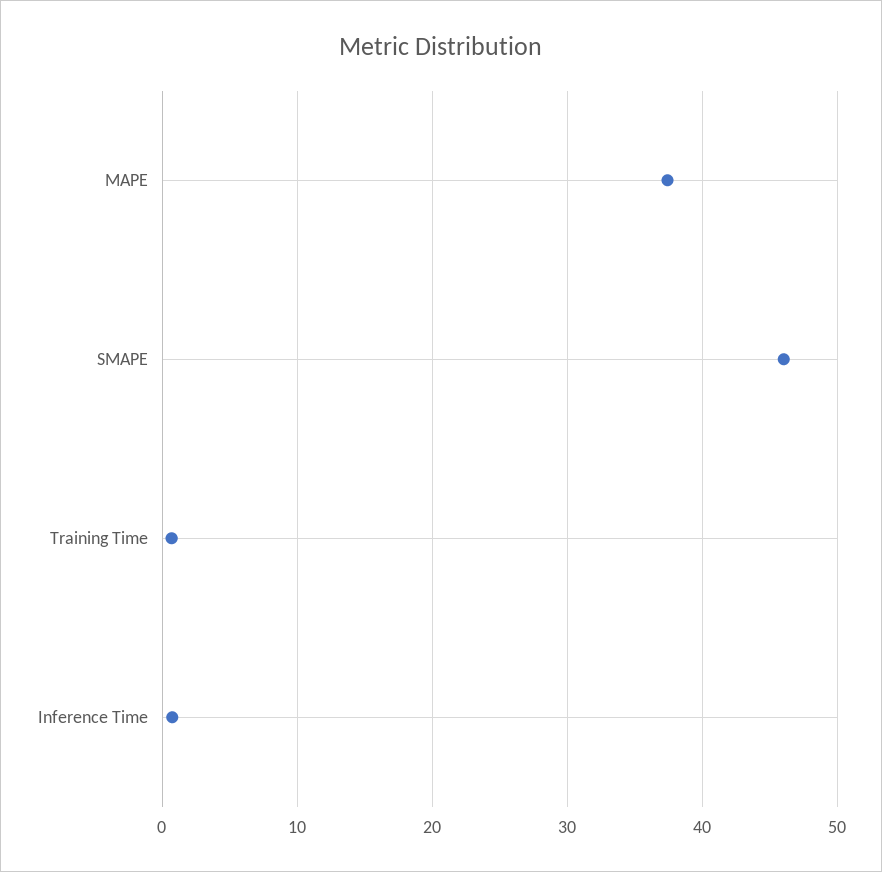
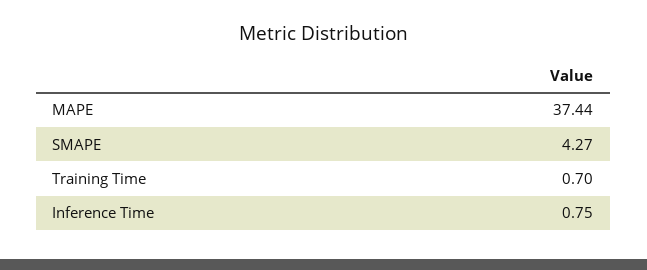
  {
    "MAPE": 37.44,
-   "SMAPE": 46,
+   "SMAPE": 4.27,
    "Training Time": 0.7,
    "Inference Time": 0.75
  }

